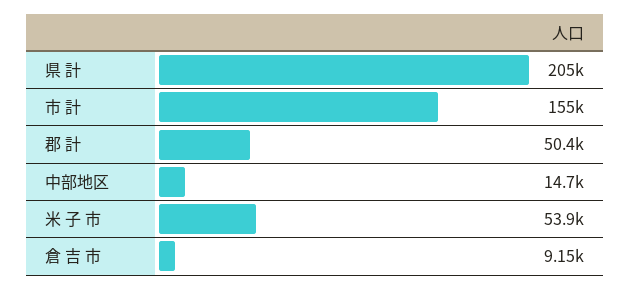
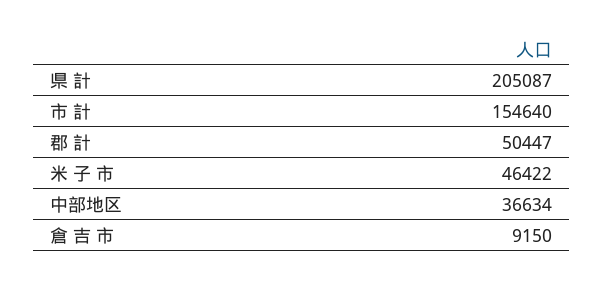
  {
    "県 計": 205087,
    "市 計": 154640,
    "郡 計": 50447,
-   "中部地区": 14700,
+   "中部地区": 36634,
-   "米 子 市": 53900,
+   "米 子 市": 46422,
    "倉 吉 市": 9150
  }

